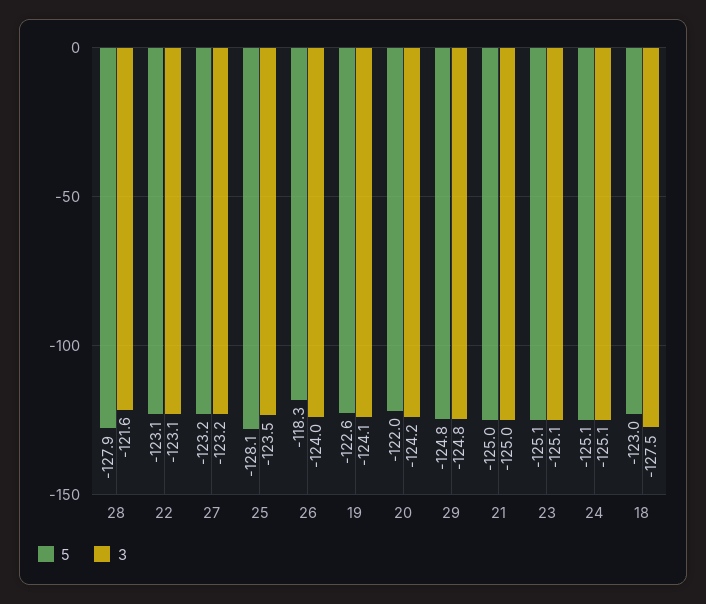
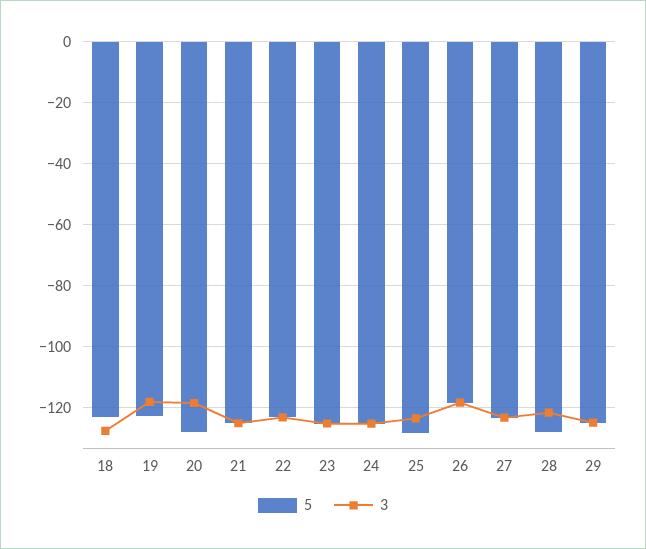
  {
    "5": {
      "28": -127.9,
      "22": -123.1,
      "27": -123.2,
      "25": -128.1,
      "26": -118.3,
      "19": -122.6,
-     "20": -122,
+     "20": -128,
      "29": -124.8,
      "21": -125,
      "23": -125.1,
      "24": -125.1,
      "18": -123
    },
    "3": {
      "28": -121.6,
      "22": -123.1,
      "27": -123.2,
      "25": -123.5,
-     "26": -124,
+     "26": -118,
-     "19": -124.1,
+     "19": -118,
-     "20": -124.2,
+     "20": -118,
      "29": -124.8,
      "21": -125,
      "23": -125.1,
      "24": -125.1,
      "18": -127.5
    }
  }

